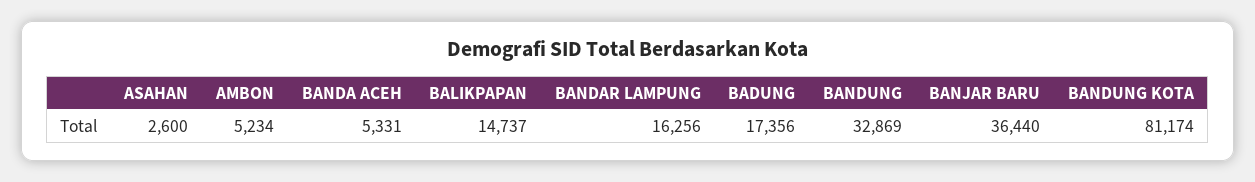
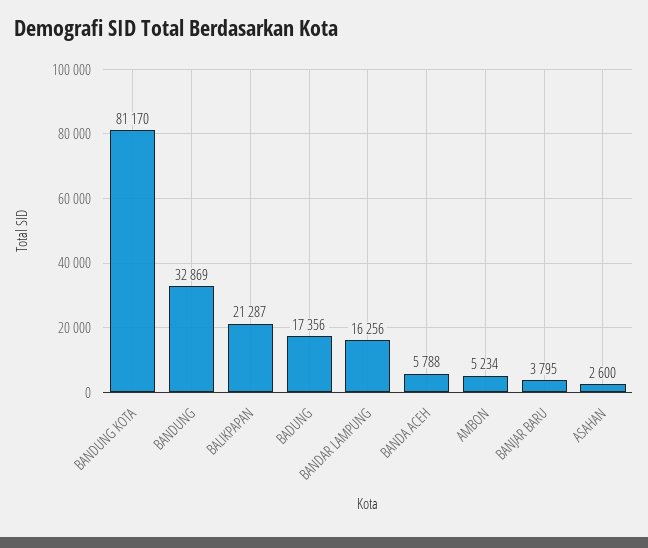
  {
    "ASAHAN": 2600,
    "AMBON": 5234,
-   "BANDA ACEH": 5331,
+   "BANDA ACEH": 5788,
-   "BALIKPAPAN": 14737,
+   "BALIKPAPAN": 21287,
    "BANDAR LAMPUNG": 16256,
    "BADUNG": 17356,
    "BANDUNG": 32869,
-   "BANJAR BARU": 36440,
+   "BANJAR BARU": 3795,
-   "BANDUNG KOTA": 81174
+   "BANDUNG KOTA": 81170
  }

